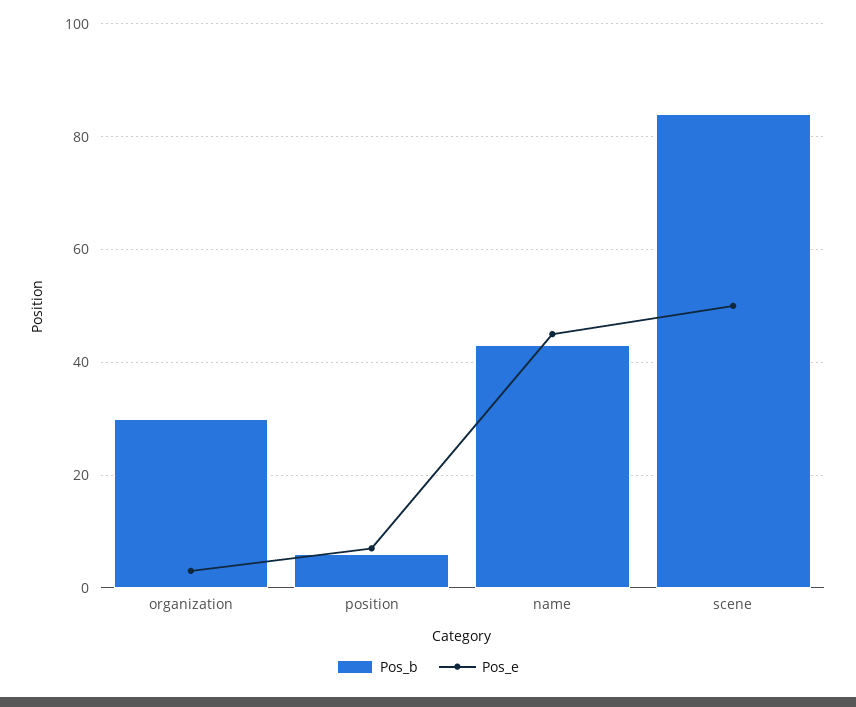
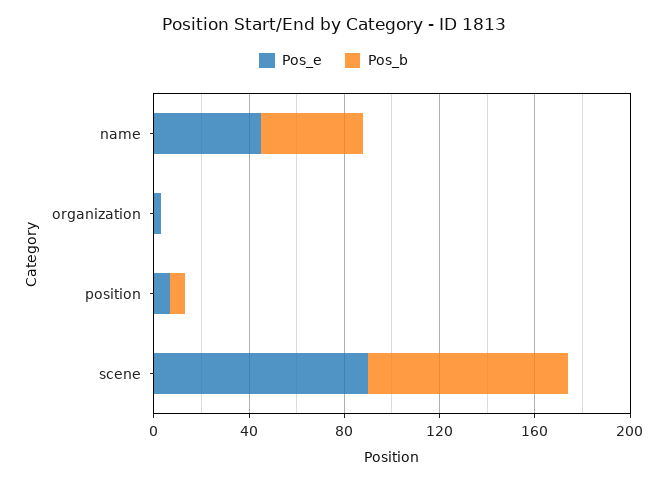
  {
    "Pos_b": {
-     "organization": 30,
+     "organization": 0,
      "position": 5,
      "name": 45,
      "scene": 85
    },
    "Pos_e": {
      "organization": 5,
      "position": 5,
      "name": 45,
-     "scene": 50
+     "scene": 90
    }
  }

